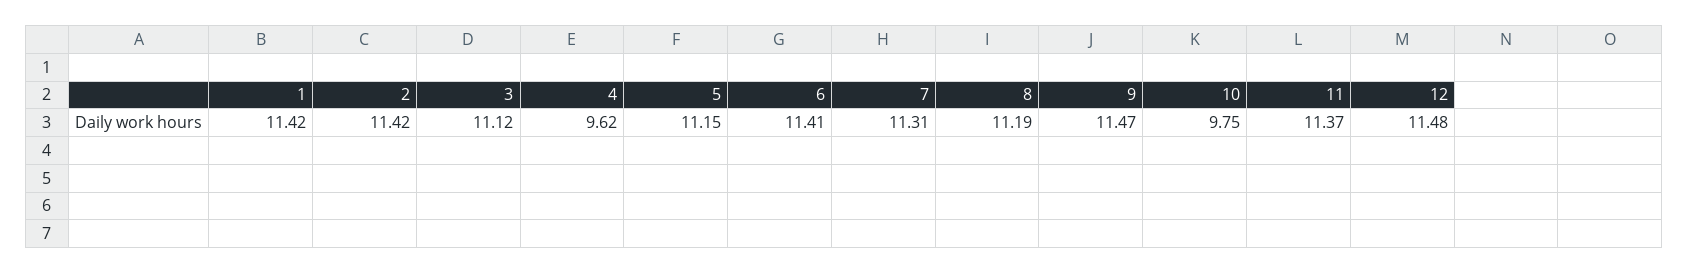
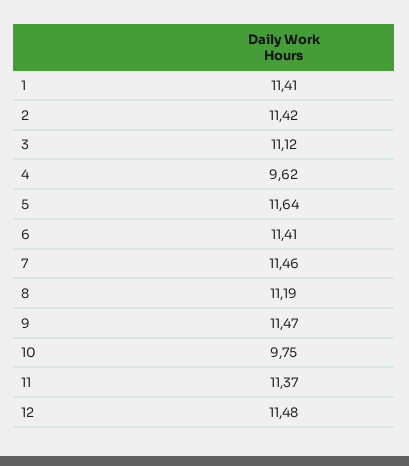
  {
-   "1": 11.42,
+   "1": 11.41,
    "2": 11.42,
    "3": 11.12,
    "4": 9.62,
-   "5": 11.15,
+   "5": 11.64,
    "6": 11.41,
-   "7": 11.31,
+   "7": 11.46,
    "8": 11.19,
    "9": 11.47,
    "10": 9.75,
    "11": 11.37,
    "12": 11.48
  }

